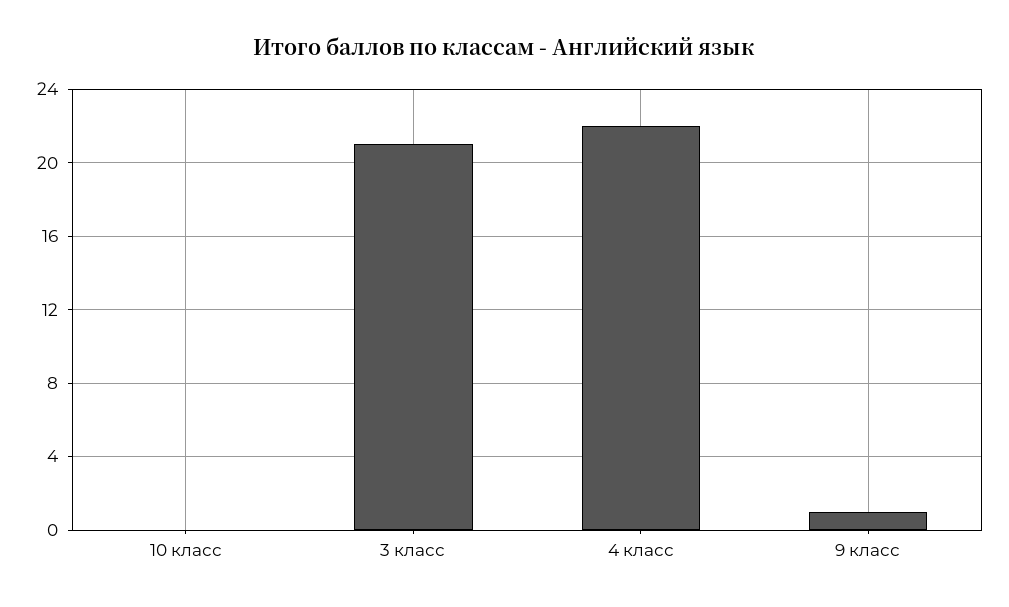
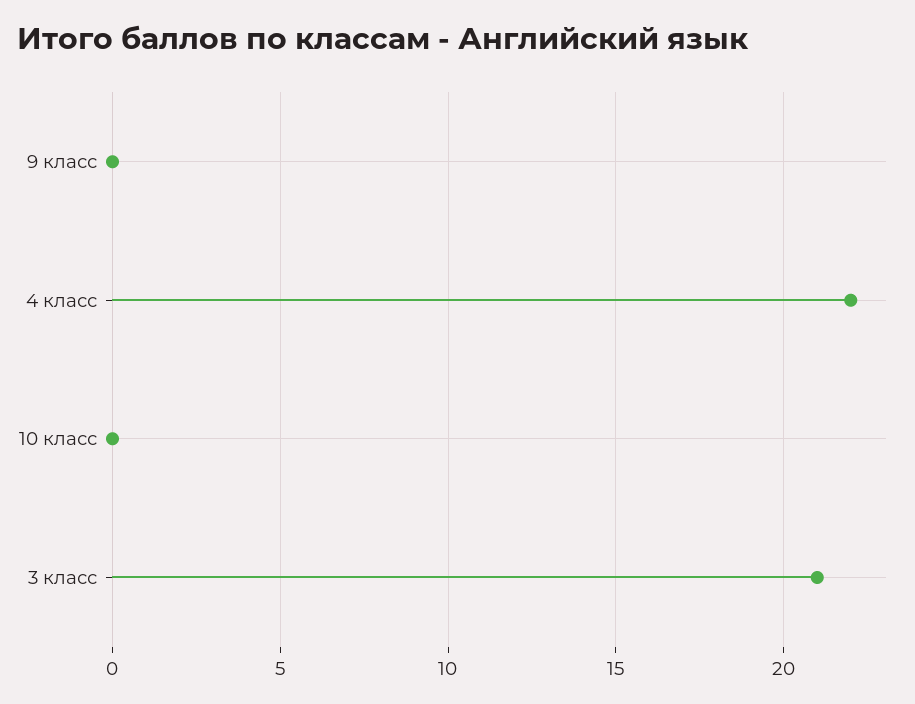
  {
    "10 класс": 0,
    "3 класс": 21,
    "4 класс": 22,
-   "9 класс": 1
+   "9 класс": 0
  }

